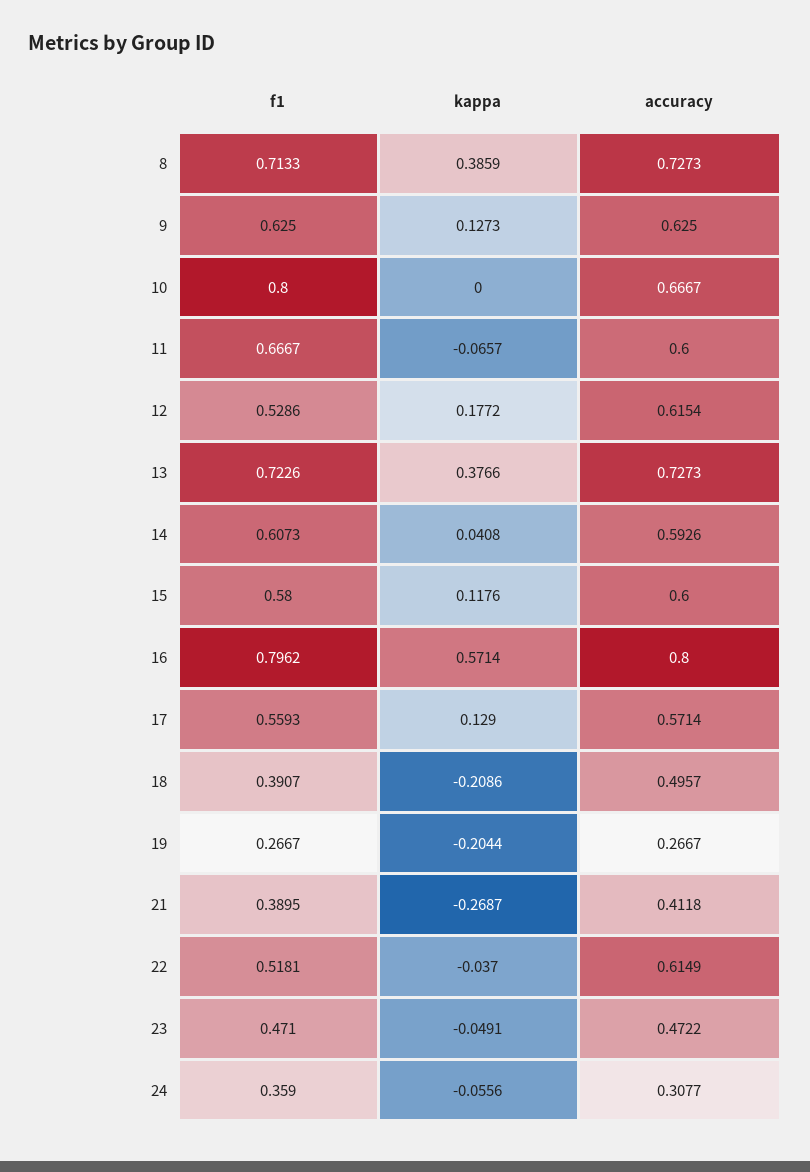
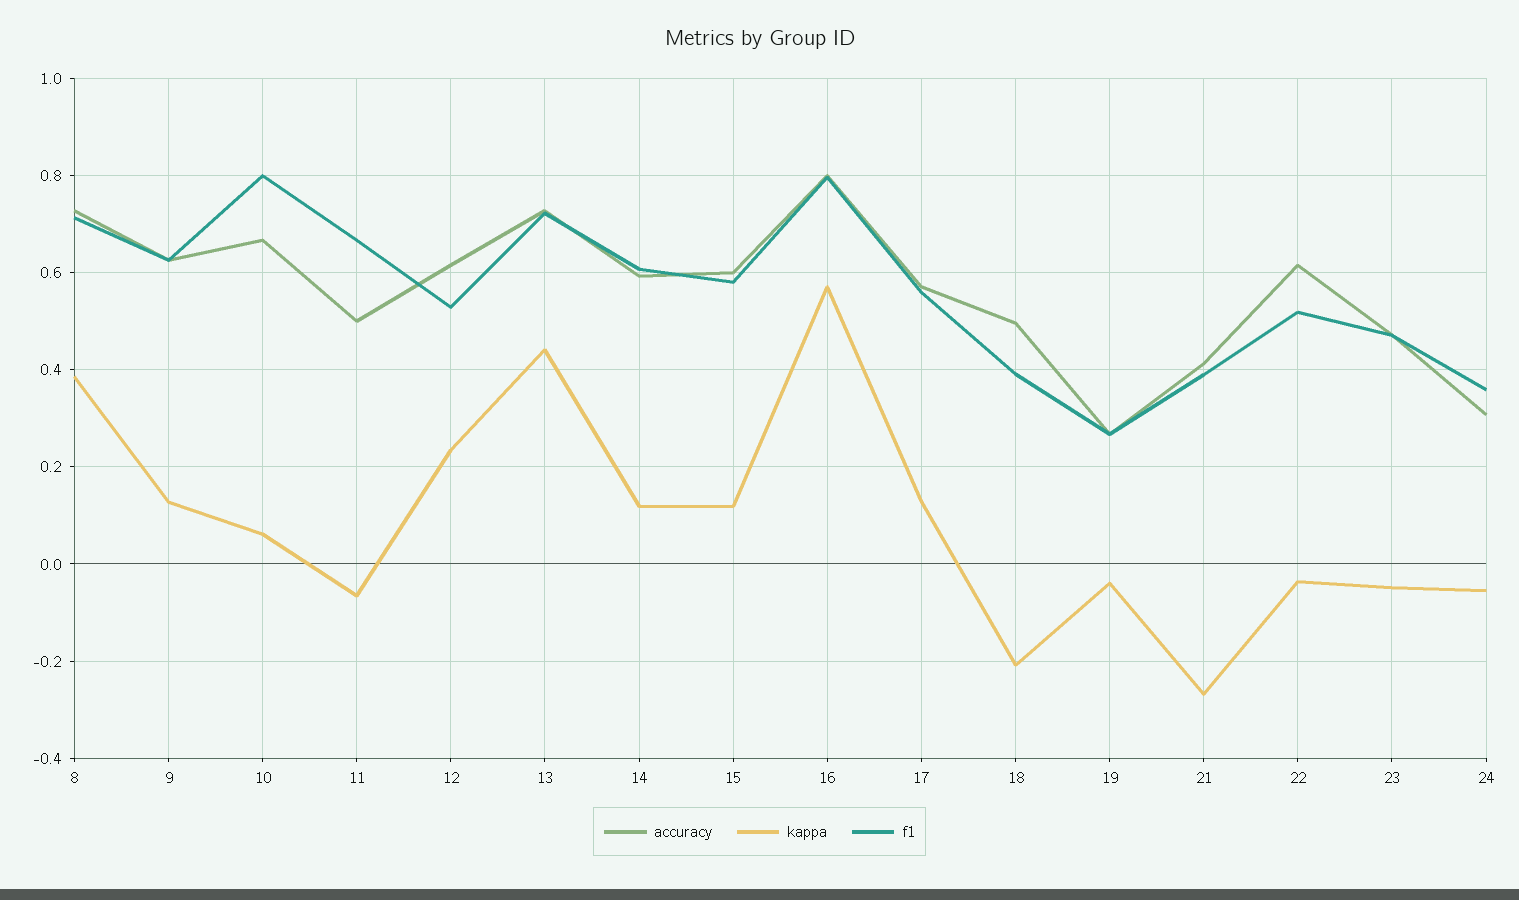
  {
    "f1": {
      "8": 0.7133,
      "9": 0.625,
      "10": 0.8,
      "11": 0.6667,
      "12": 0.5286,
      "13": 0.7226,
      "14": 0.6073,
      "15": 0.58,
      "16": 0.7962,
      "17": 0.5593,
      "18": 0.3907,
      "19": 0.2667,
      "21": 0.3895,
      "22": 0.5181,
      "23": 0.471,
      "24": 0.359
    },
    "kappa": {
      "8": 0.3859,
      "9": 0.1273,
-     "10": 0,
+     "10": 0.06,
      "11": -0.0657,
-     "12": 0.1772,
+     "12": 0.24,
-     "13": 0.3766,
+     "13": 0.44,
-     "14": 0.0408,
+     "14": 0.12,
      "15": 0.1176,
      "16": 0.5714,
      "17": 0.129,
      "18": -0.2086,
-     "19": -0.2044,
+     "19": -0.04,
      "21": -0.2687,
      "22": -0.037,
      "23": -0.0491,
      "24": -0.0556
    },
    "accuracy": {
      "8": 0.7273,
      "9": 0.625,
      "10": 0.6667,
-     "11": 0.6,
+     "11": 0.5,
      "12": 0.6154,
      "13": 0.7273,
      "14": 0.5926,
      "15": 0.6,
      "16": 0.8,
      "17": 0.5714,
      "18": 0.4957,
      "19": 0.2667,
      "21": 0.4118,
      "22": 0.6149,
      "23": 0.4722,
      "24": 0.3077
    }
  }

